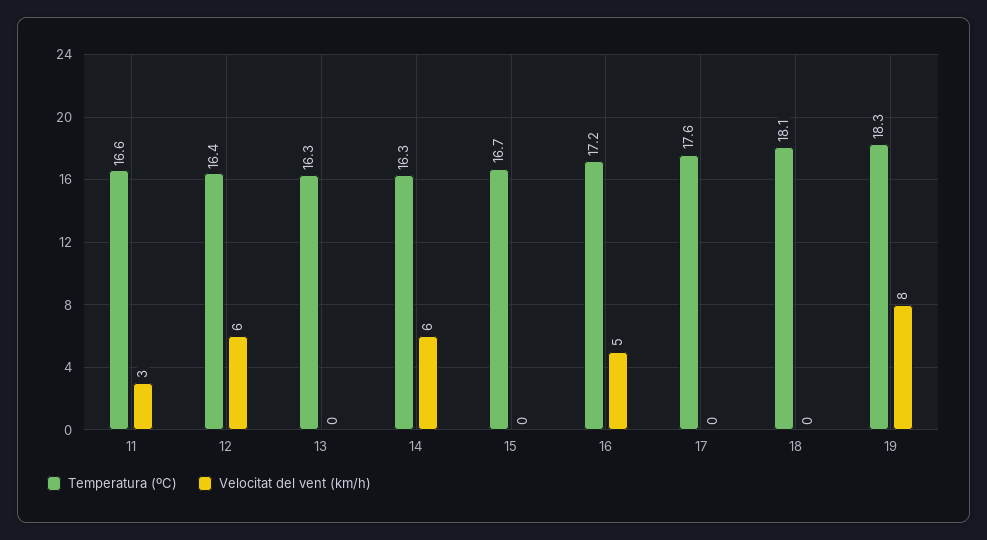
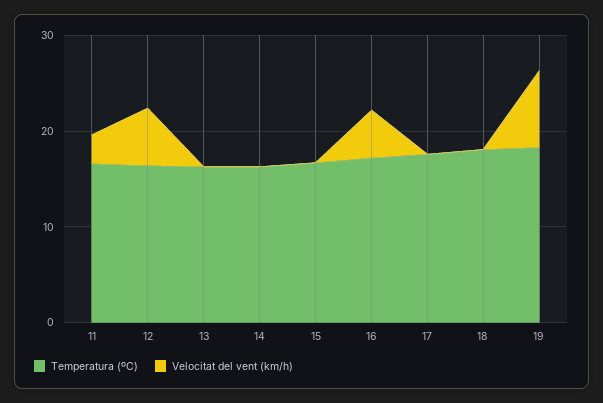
  {
    "Temperatura (ºC)": {
      "11": 16.6,
      "12": 16.4,
      "13": 16.3,
      "14": 16.3,
      "15": 16.7,
      "16": 17.2,
      "17": 17.6,
      "18": 18.1,
      "19": 18.3
    },
    "Velocitat del vent (km/h)": {
      "11": 3,
      "12": 6,
      "13": 0,
-     "14": 6,
+     "14": 0,
      "15": 0,
      "16": 5,
      "17": 0,
      "18": 0,
      "19": 8
    }
  }

